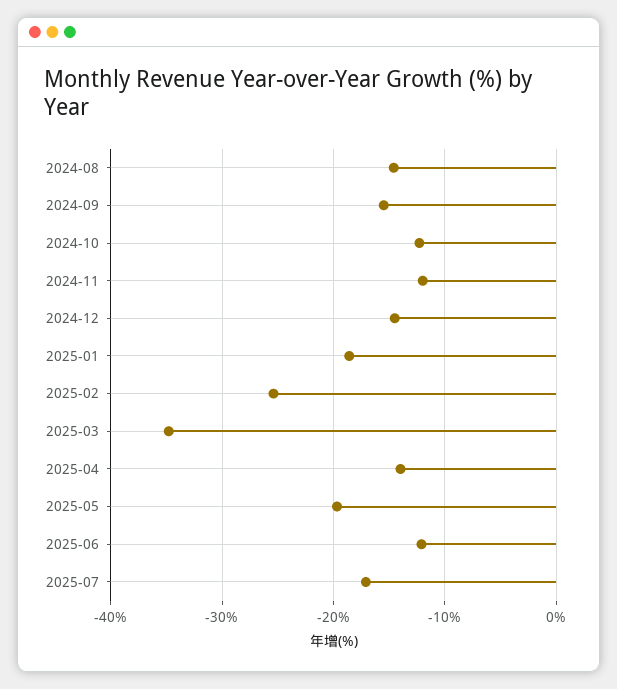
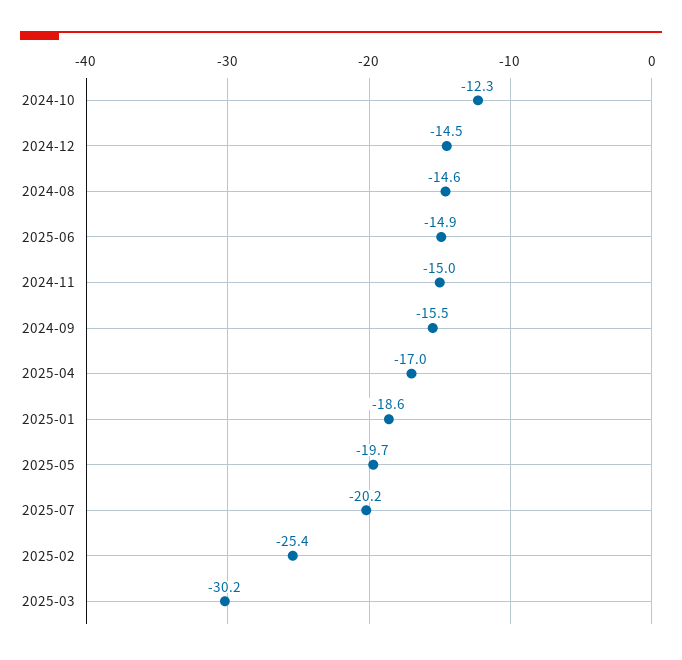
  {
    "2024-08": -14.6,
    "2024-09": -15.5,
    "2024-10": -12.3,
-   "2024-11": -12,
+   "2024-11": -15,
    "2024-12": -14.5,
    "2025-01": -18.6,
    "2025-02": -25.4,
-   "2025-03": -35,
+   "2025-03": -30.2,
-   "2025-04": -14,
+   "2025-04": -17,
    "2025-05": -19.7,
-   "2025-06": -12,
+   "2025-06": -14.9,
-   "2025-07": -17
+   "2025-07": -20.2
  }

